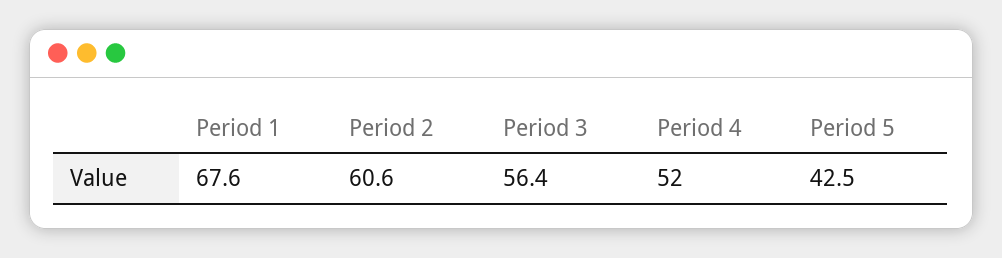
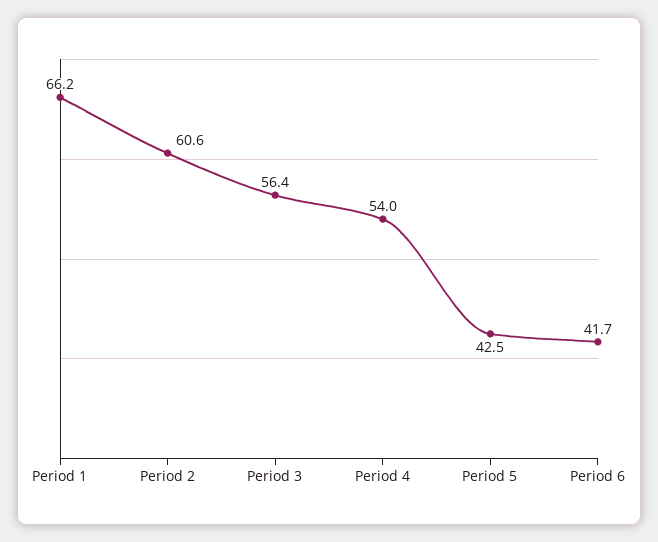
  {
-   "Period 1": 67.6,
+   "Period 1": 66.2,
    "Period 2": 60.6,
    "Period 3": 56.4,
-   "Period 4": 52,
+   "Period 4": 54,
-   "Period 5": 42.5
+   "Period 5": 42.5,
+   "Period 6": 41.7
  }

